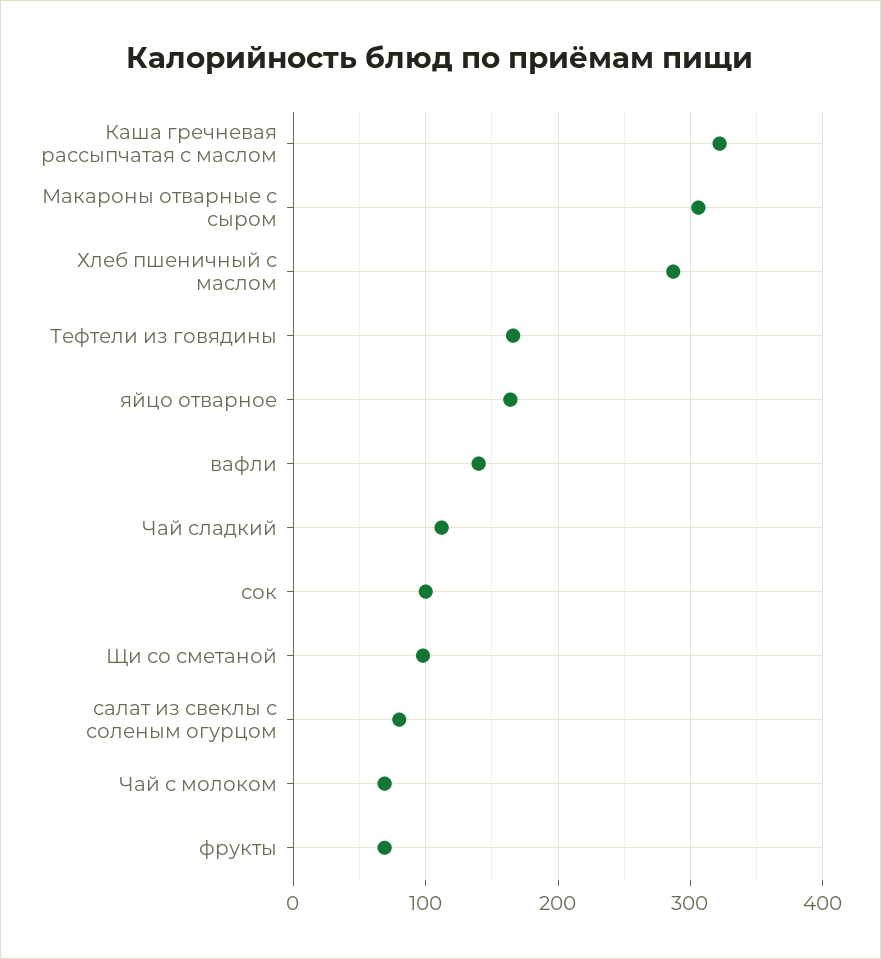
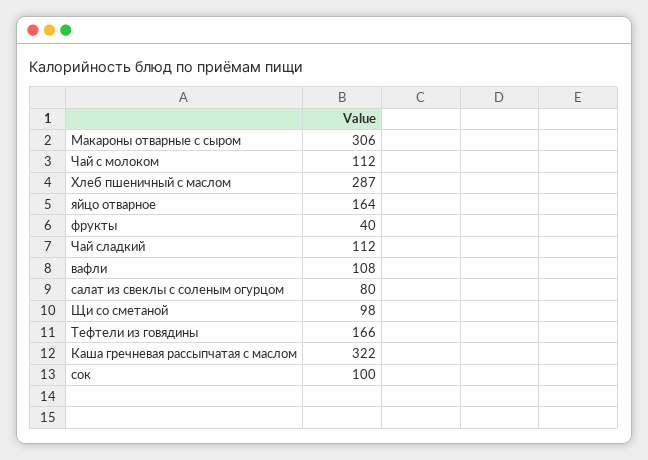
  {
    "Каша гречневая рассыпчатая с маслом": 322,
    "Макароны отварные с сыром": 306,
    "Хлеб пшеничный с маслом": 287,
    "Тефтели из говядины": 166,
    "яйцо отварное": 164,
-   "вафли": 140,
+   "вафли": 108,
    "Чай сладкий": 112,
    "сок": 100,
    "Щи со сметаной": 98,
    "салат из свеклы с соленым огурцом": 80,
-   "Чай с молоком": 70,
+   "Чай с молоком": 112,
-   "фрукты": 70
+   "фрукты": 40
  }

